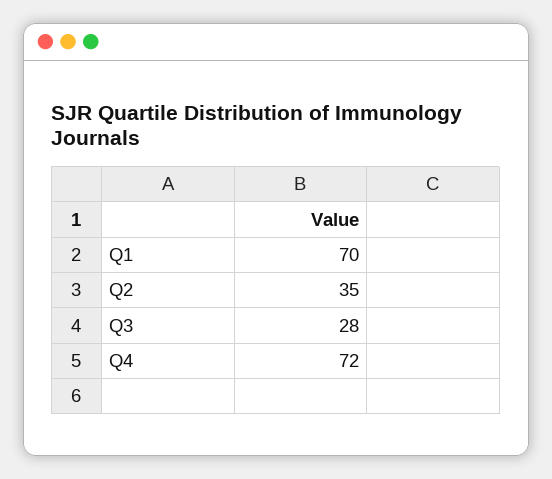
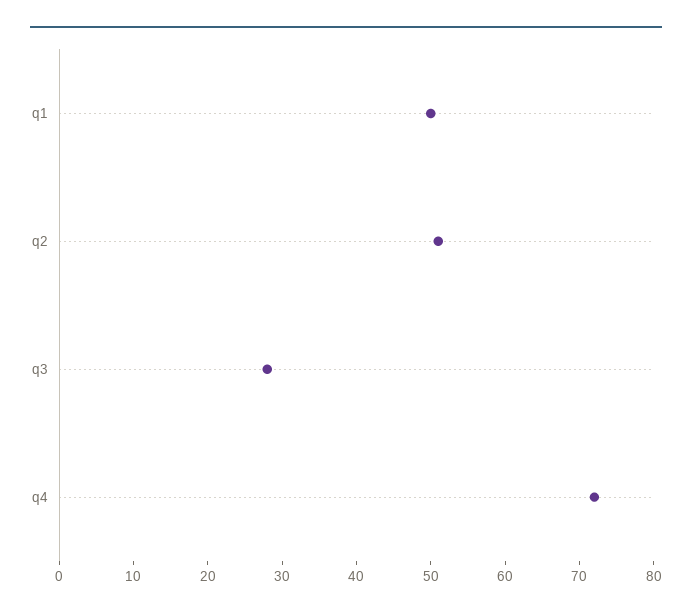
  {
-   "Q1": 70,
+   "Q1": 50,
-   "Q2": 35,
+   "Q2": 50,
    "Q3": 28,
    "Q4": 72
  }

